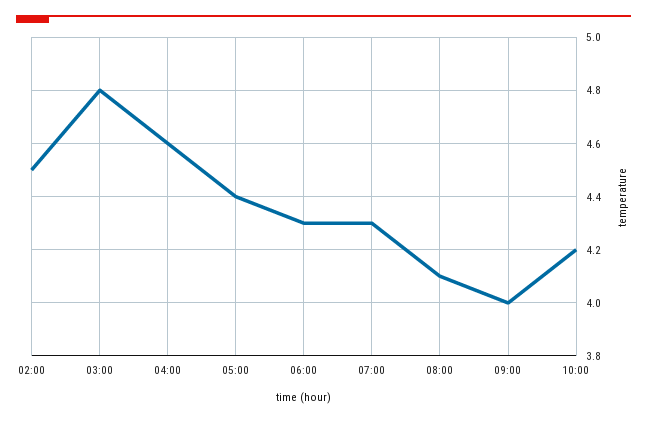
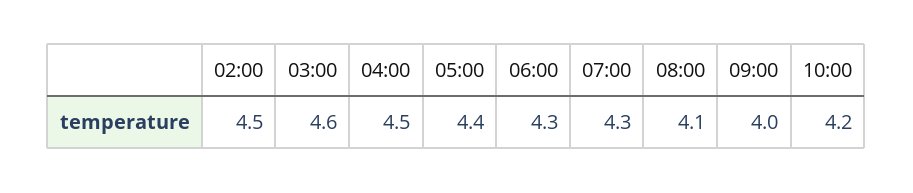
  {
    "02:00": 4.5,
-   "03:00": 4.8,
+   "03:00": 4.6,
-   "04:00": 4.6,
+   "04:00": 4.5,
    "05:00": 4.4,
    "06:00": 4.3,
    "07:00": 4.3,
    "08:00": 4.1,
    "09:00": 4,
    "10:00": 4.2
  }

